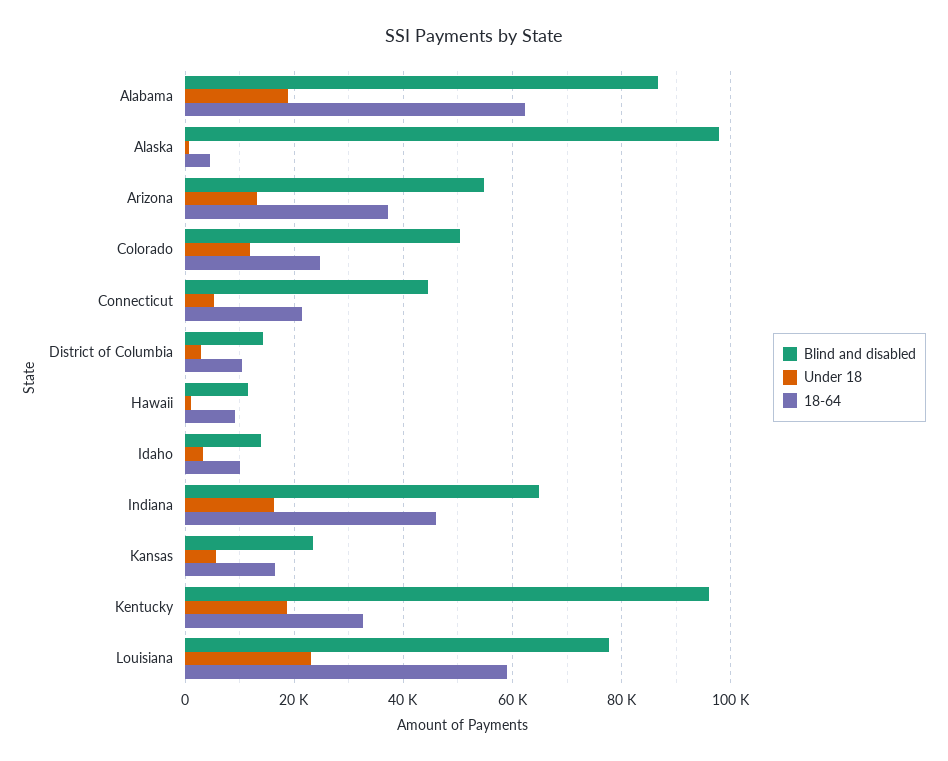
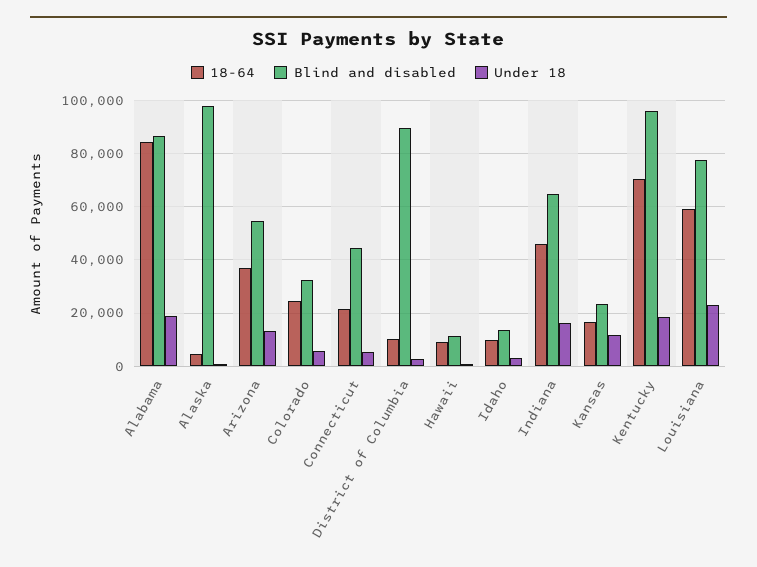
  {
    "Blind and disabled": {
      "Alabama": 86000,
      "Alaska": 98000,
      "Arizona": 54000,
-     "Colorado": 50000,
+     "Colorado": 32500,
      "Connecticut": 44000,
-     "District of Columbia": 14000,
+     "District of Columbia": 90000,
      "Hawaii": 12000,
      "Idaho": 14000,
      "Indiana": 64000,
      "Kansas": 24000,
      "Kentucky": 96000,
      "Louisiana": 78000
    },
    "Under 18": {
      "Alabama": 18000,
      "Alaska": 0,
      "Arizona": 14000,
-     "Colorado": 12000,
+     "Colorado": 5000,
      "Connecticut": 6000,
      "District of Columbia": 2000,
      "Hawaii": 2000,
      "Idaho": 4000,
      "Indiana": 16000,
-     "Kansas": 6000,
+     "Kansas": 12500,
      "Kentucky": 18000,
      "Louisiana": 24000
    },
    "18-64": {
-     "Alabama": 62000,
+     "Alabama": 85000,
      "Alaska": 4000,
      "Arizona": 38000,
      "Colorado": 24000,
      "Connecticut": 22000,
      "District of Columbia": 10000,
      "Hawaii": 10000,
      "Idaho": 10000,
      "Indiana": 46000,
      "Kansas": 16000,
-     "Kentucky": 32000,
+     "Kentucky": 70000,
      "Louisiana": 60000
    }
  }

